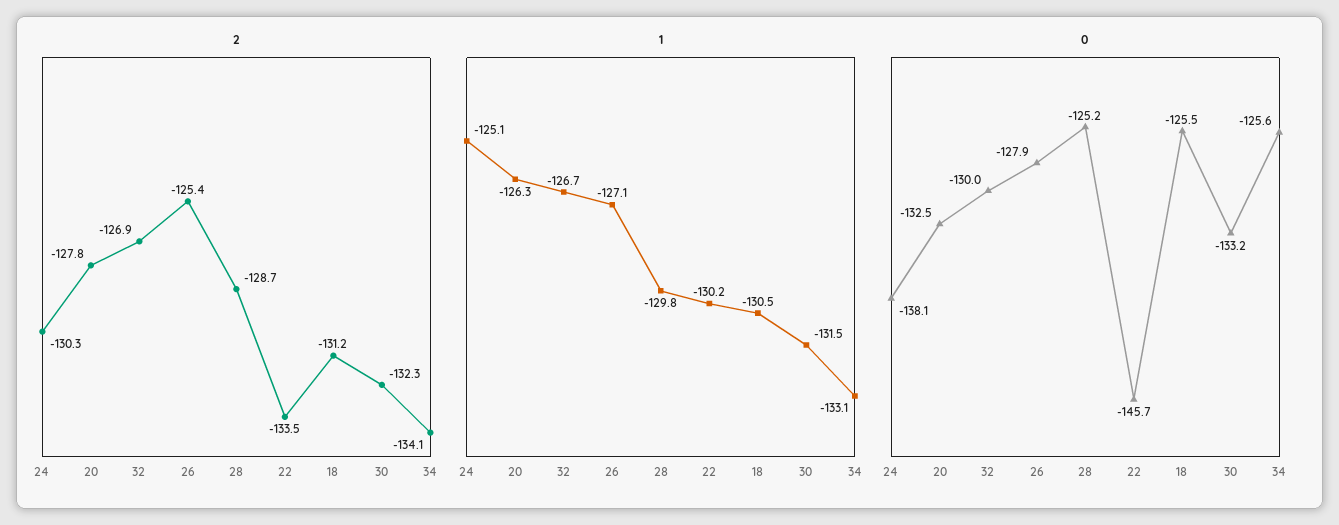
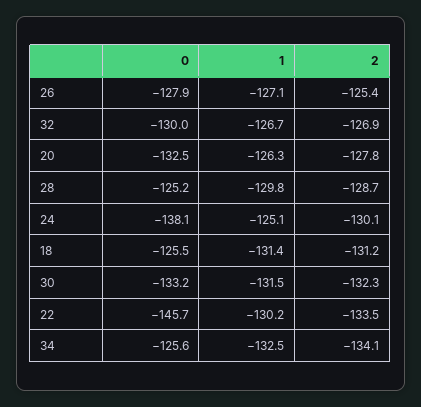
  {
    "2": {
-     "24": -130.3,
+     "24": -130.1,
      "20": -127.8,
      "32": -126.9,
      "26": -125.4,
      "28": -128.7,
      "22": -133.5,
      "18": -131.2,
      "30": -132.3,
      "34": -134.1
    },
    "1": {
      "24": -125.1,
      "20": -126.3,
      "32": -126.7,
      "26": -127.1,
      "28": -129.8,
      "22": -130.2,
-     "18": -130.5,
+     "18": -131.4,
      "30": -131.5,
-     "34": -133.1
+     "34": -132.5
    },
    "0": {
      "24": -138.1,
      "20": -132.5,
      "32": -130,
      "26": -127.9,
      "28": -125.2,
      "22": -145.7,
      "18": -125.5,
      "30": -133.2,
      "34": -125.6
    }
  }

